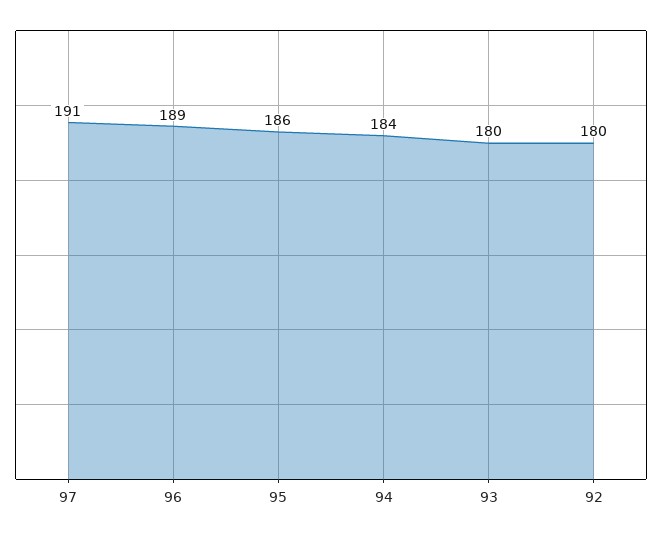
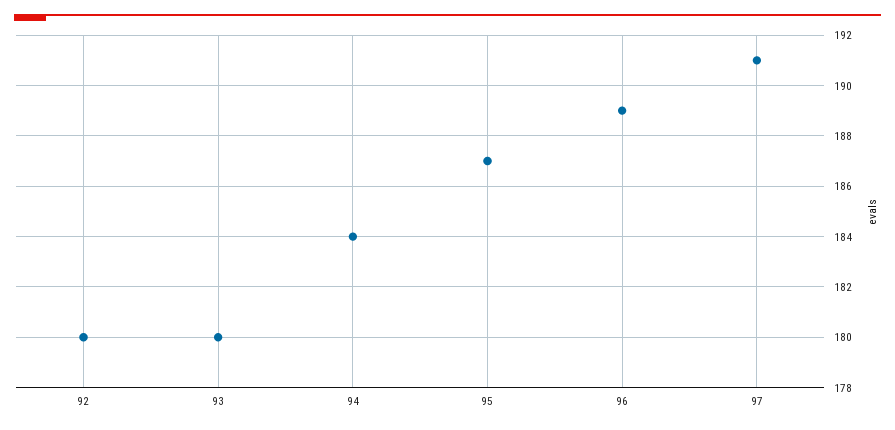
  {
    "97": 191,
    "96": 189,
-   "95": 186,
+   "95": 187,
    "94": 184,
    "93": 180,
    "92": 180
  }

